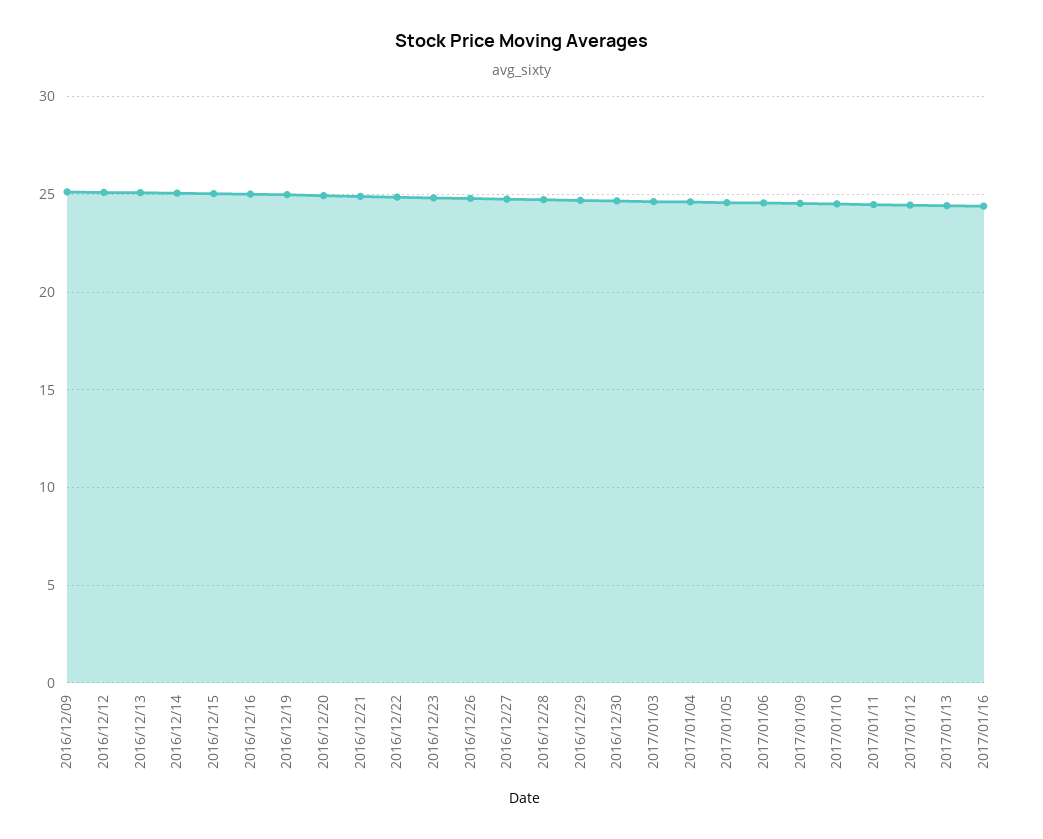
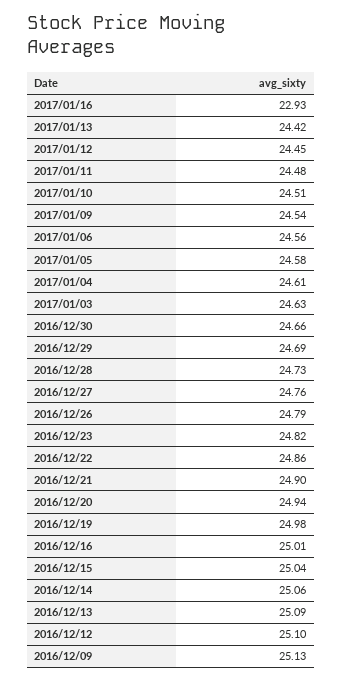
  {
    "2016/12/09": 25.13,
    "2016/12/12": 25.1,
    "2016/12/13": 25.09,
    "2016/12/14": 25.06,
    "2016/12/15": 25.04,
    "2016/12/16": 25.01,
    "2016/12/19": 24.98,
    "2016/12/20": 24.94,
    "2016/12/21": 24.9,
    "2016/12/22": 24.86,
    "2016/12/23": 24.82,
    "2016/12/26": 24.79,
    "2016/12/27": 24.76,
    "2016/12/28": 24.73,
    "2016/12/29": 24.69,
    "2016/12/30": 24.66,
    "2017/01/03": 24.63,
    "2017/01/04": 24.61,
    "2017/01/05": 24.58,
    "2017/01/06": 24.56,
    "2017/01/09": 24.54,
    "2017/01/10": 24.51,
    "2017/01/11": 24.48,
    "2017/01/12": 24.45,
    "2017/01/13": 24.42,
-   "2017/01/16": 24.5
+   "2017/01/16": 22.93
  }

